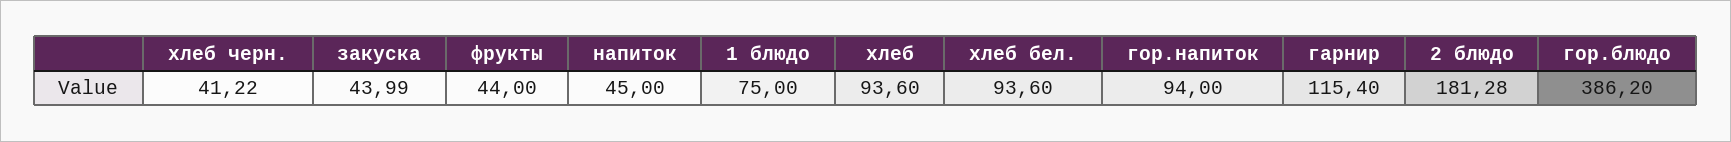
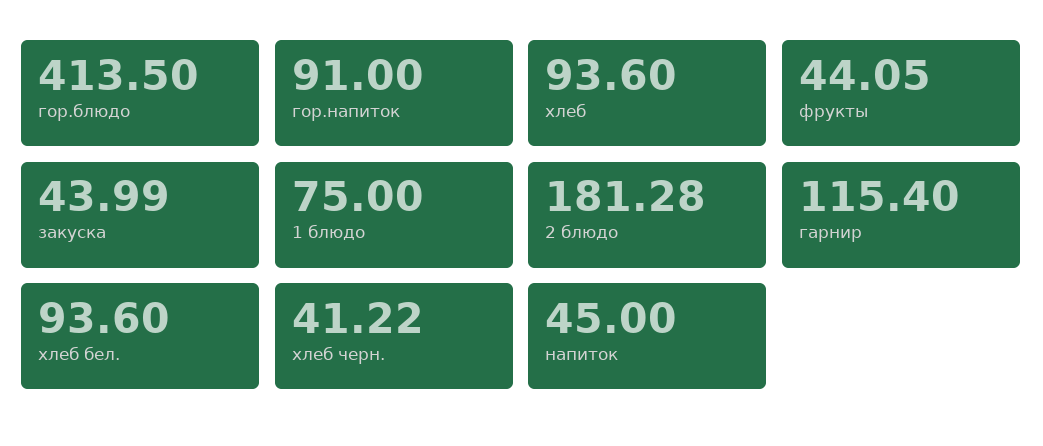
  {
    "хлеб черн.": 41.22,
    "закуска": 43.99,
-   "фрукты": 44,
+   "фрукты": 44.05,
    "напиток": 45,
    "1 блюдо": 75,
    "хлеб": 93.6,
    "хлеб бел.": 93.6,
-   "гор.напиток": 94,
+   "гор.напиток": 91,
    "гарнир": 115.4,
    "2 блюдо": 181.28,
-   "гор.блюдо": 386.2
+   "гор.блюдо": 413.5
  }

